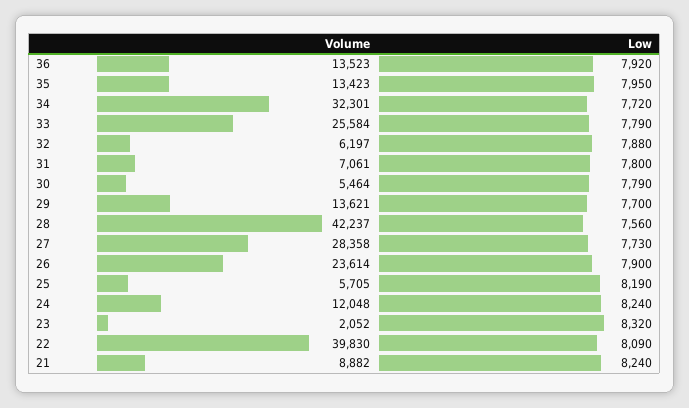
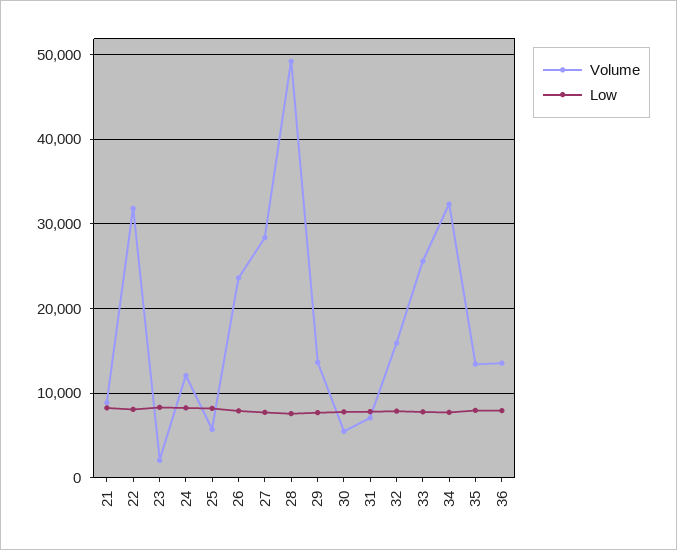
  {
    "Volume": {
      "36": 13523,
      "35": 13423,
      "34": 32301,
      "33": 25584,
-     "32": 6197,
+     "32": 16000,
      "31": 7061,
      "30": 5464,
      "29": 13621,
-     "28": 42237,
+     "28": 49000,
      "27": 28358,
      "26": 23614,
      "25": 5705,
      "24": 12048,
      "23": 2052,
-     "22": 39830,
+     "22": 32000,
      "21": 8882
    },
    "Low": {
      "36": 7920,
      "35": 7950,
      "34": 7720,
      "33": 7790,
      "32": 7880,
      "31": 7800,
      "30": 7790,
      "29": 7700,
      "28": 7560,
      "27": 7730,
      "26": 7900,
      "25": 8190,
      "24": 8240,
      "23": 8320,
      "22": 8090,
      "21": 8240
    }
  }

